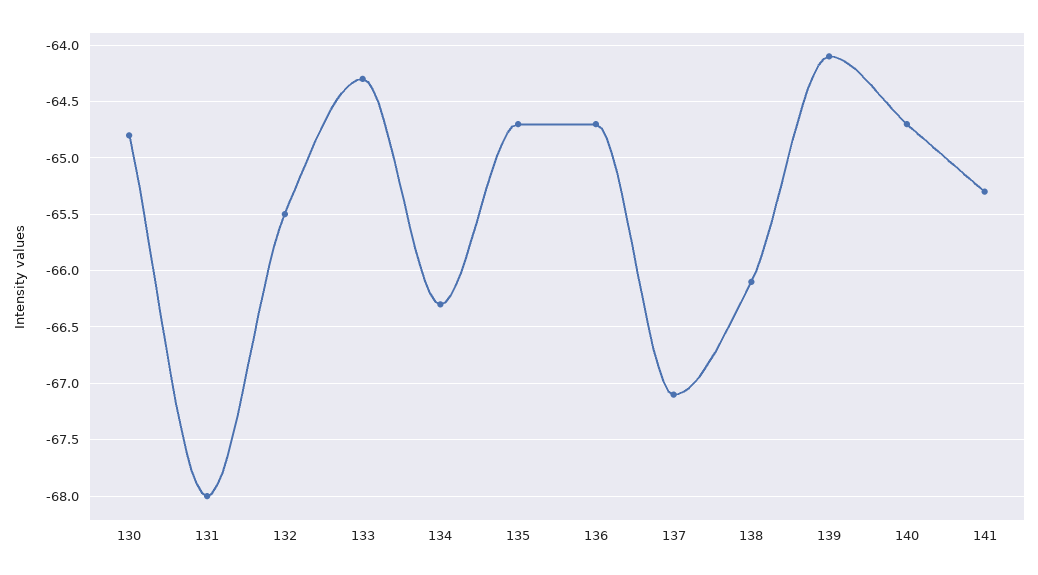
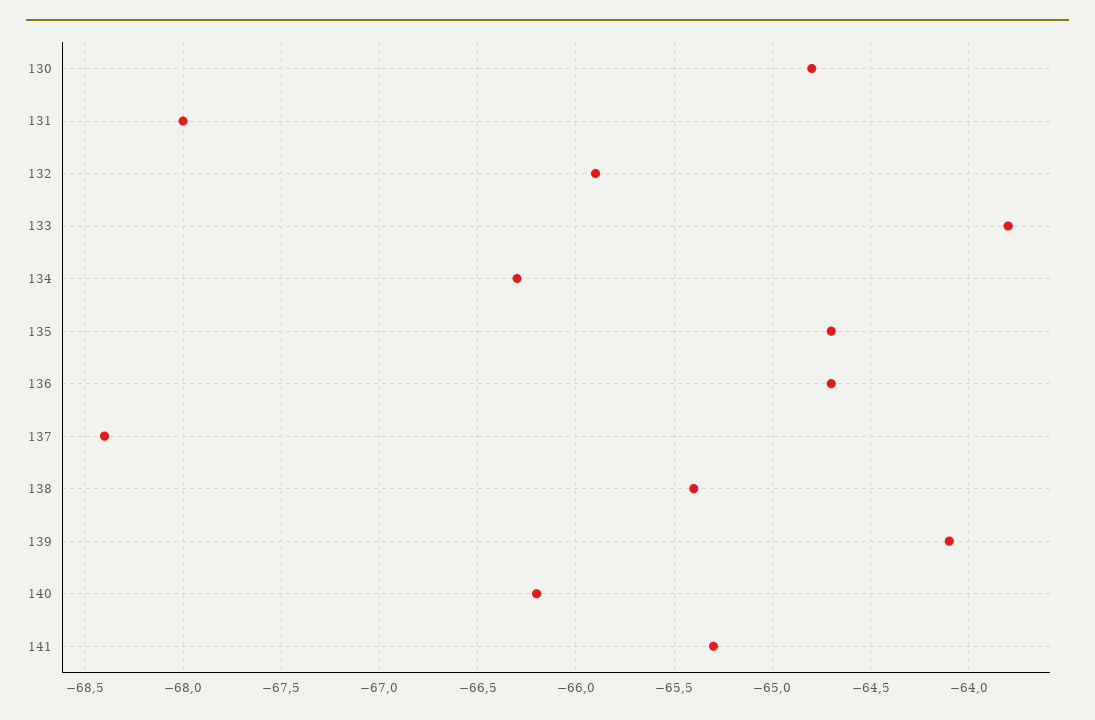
  {
    "130": -64.8,
    "131": -68,
-   "132": -65.5,
+   "132": -65.9,
-   "133": -64.3,
+   "133": -63.8,
    "134": -66.3,
    "135": -64.7,
    "136": -64.7,
-   "137": -67.1,
+   "137": -68.4,
-   "138": -66.1,
+   "138": -65.4,
    "139": -64.1,
-   "140": -64.7,
+   "140": -66.2,
    "141": -65.3
  }

